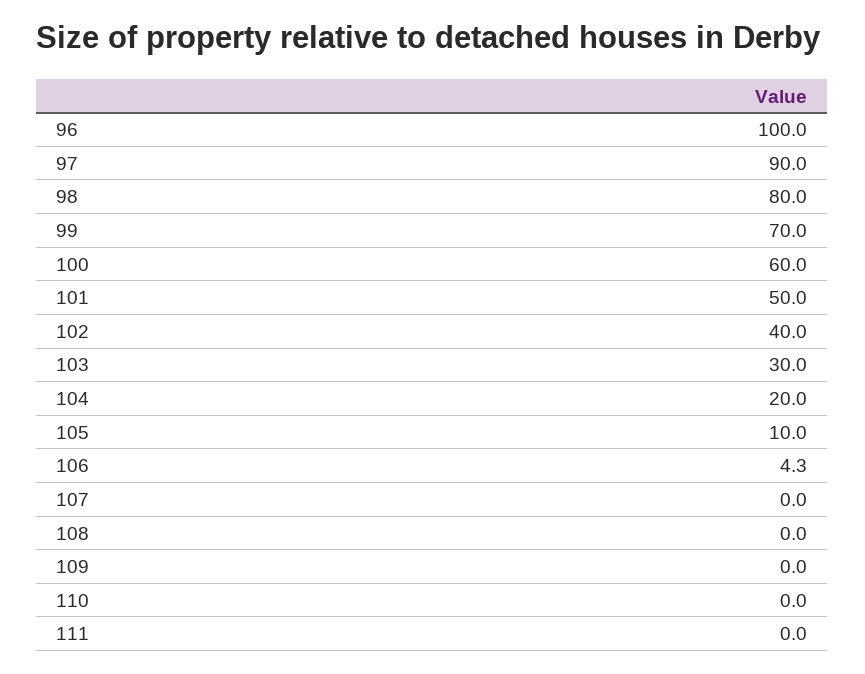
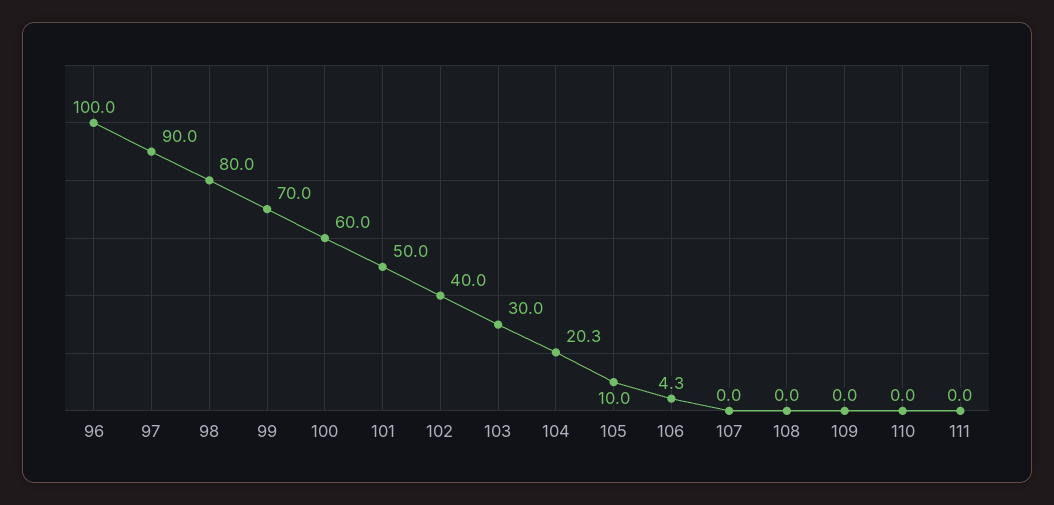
  {
    "96": 100,
    "97": 90,
    "98": 80,
    "99": 70,
    "100": 60,
    "101": 50,
    "102": 40,
    "103": 30,
-   "104": 20,
+   "104": 20.3,
    "105": 10,
    "106": 4.3,
    "107": 0,
    "108": 0,
    "109": 0,
    "110": 0,
    "111": 0
  }

